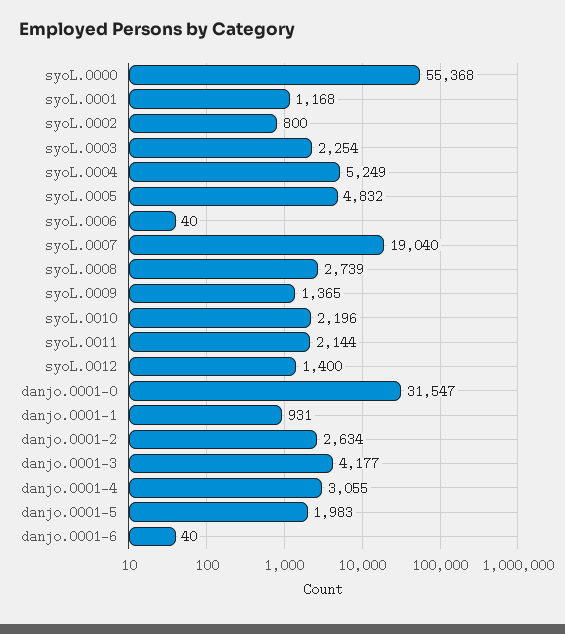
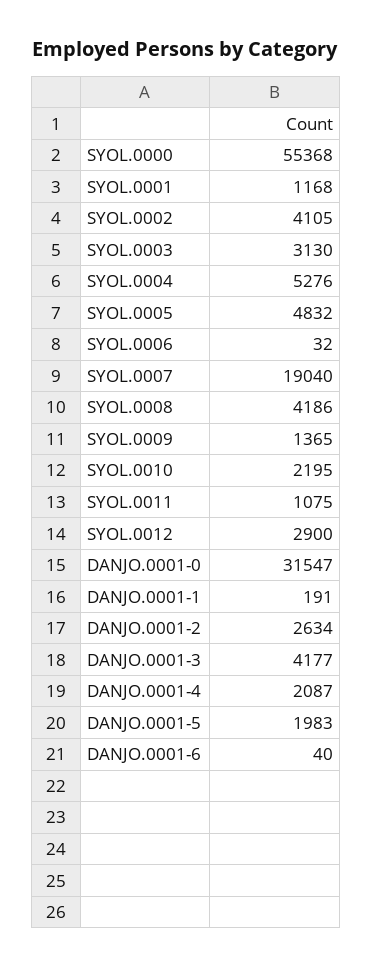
  {
    "syoL.0000": 55368,
    "syoL.0001": 1168,
-   "syoL.0002": 800,
+   "syoL.0002": 4105,
-   "syoL.0003": 2254,
+   "syoL.0003": 3130,
-   "syoL.0004": 5249,
+   "syoL.0004": 5276,
    "syoL.0005": 4832,
-   "syoL.0006": 40,
+   "syoL.0006": 32,
    "syoL.0007": 19040,
-   "syoL.0008": 2739,
+   "syoL.0008": 4186,
    "syoL.0009": 1365,
-   "syoL.0010": 2196,
+   "syoL.0010": 2195,
-   "syoL.0011": 2144,
+   "syoL.0011": 1075,
-   "syoL.0012": 1400,
+   "syoL.0012": 2900,
    "danjo.0001-0": 31547,
-   "danjo.0001-1": 931,
+   "danjo.0001-1": 191,
    "danjo.0001-2": 2634,
    "danjo.0001-3": 4177,
-   "danjo.0001-4": 3055,
+   "danjo.0001-4": 2087,
    "danjo.0001-5": 1983,
    "danjo.0001-6": 40
  }

